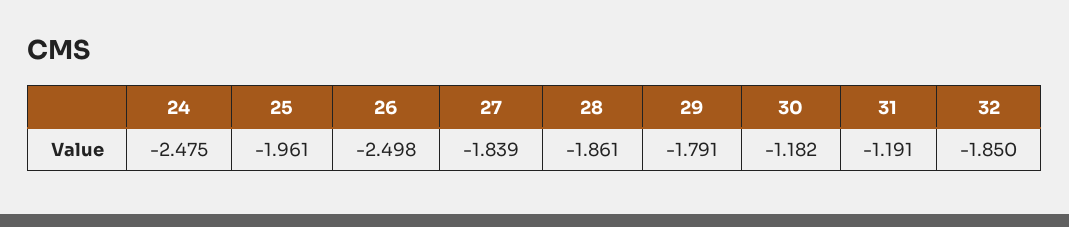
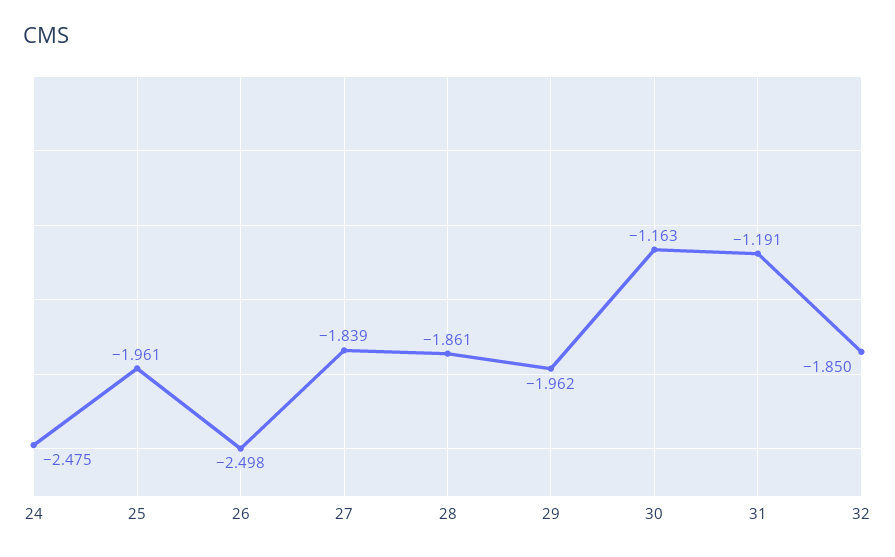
  {
    "24": -2.475,
    "25": -1.961,
    "26": -2.498,
    "27": -1.839,
    "28": -1.861,
-   "29": -1.791,
+   "29": -1.962,
-   "30": -1.182,
+   "30": -1.163,
    "31": -1.191,
    "32": -1.85
  }

